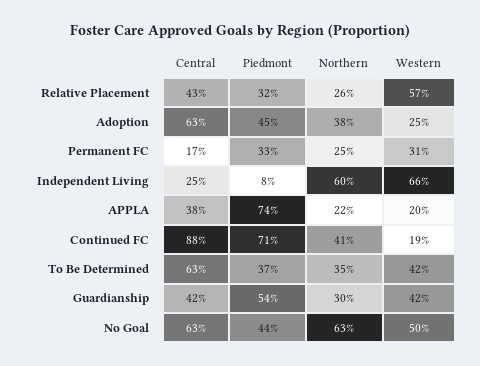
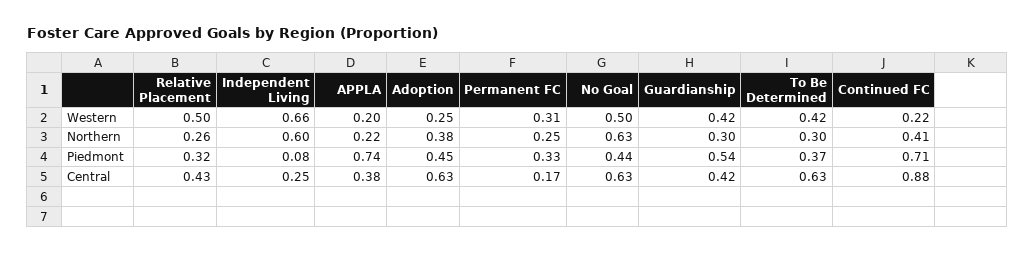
  {
    "Central": {
      "Relative Placement": 0.43,
      "Adoption": 0.63,
      "Permanent FC": 0.17,
      "Independent Living": 0.25,
      "APPLA": 0.38,
      "Continued FC": 0.88,
      "To Be Determined": 0.63,
      "Guardianship": 0.42,
      "No Goal": 0.63
    },
    "Piedmont": {
      "Relative Placement": 0.32,
      "Adoption": 0.45,
      "Permanent FC": 0.33,
      "Independent Living": 0.08,
      "APPLA": 0.74,
      "Continued FC": 0.71,
      "To Be Determined": 0.37,
      "Guardianship": 0.54,
      "No Goal": 0.44
    },
    "Northern": {
      "Relative Placement": 0.26,
      "Adoption": 0.38,
      "Permanent FC": 0.25,
      "Independent Living": 0.6,
      "APPLA": 0.22,
      "Continued FC": 0.41,
-     "To Be Determined": 0.35,
+     "To Be Determined": 0.3,
      "Guardianship": 0.3,
      "No Goal": 0.63
    },
    "Western": {
-     "Relative Placement": 0.57,
+     "Relative Placement": 0.5,
      "Adoption": 0.25,
      "Permanent FC": 0.31,
      "Independent Living": 0.66,
      "APPLA": 0.2,
-     "Continued FC": 0.19,
+     "Continued FC": 0.22,
      "To Be Determined": 0.42,
      "Guardianship": 0.42,
      "No Goal": 0.5
    }
  }

